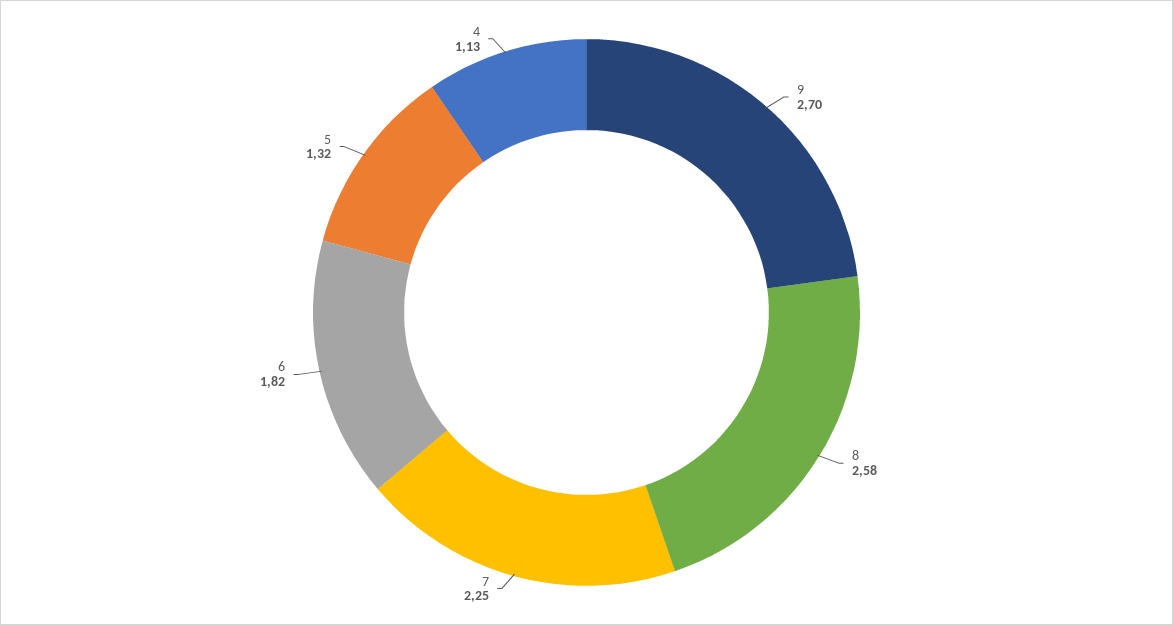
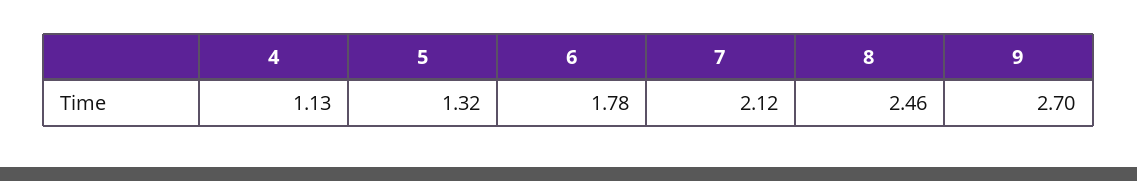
  {
    "9": 2.7,
-   "8": 2.58,
+   "8": 2.46,
-   "7": 2.25,
+   "7": 2.12,
-   "6": 1.82,
+   "6": 1.78,
    "5": 1.32,
    "4": 1.13
  }

